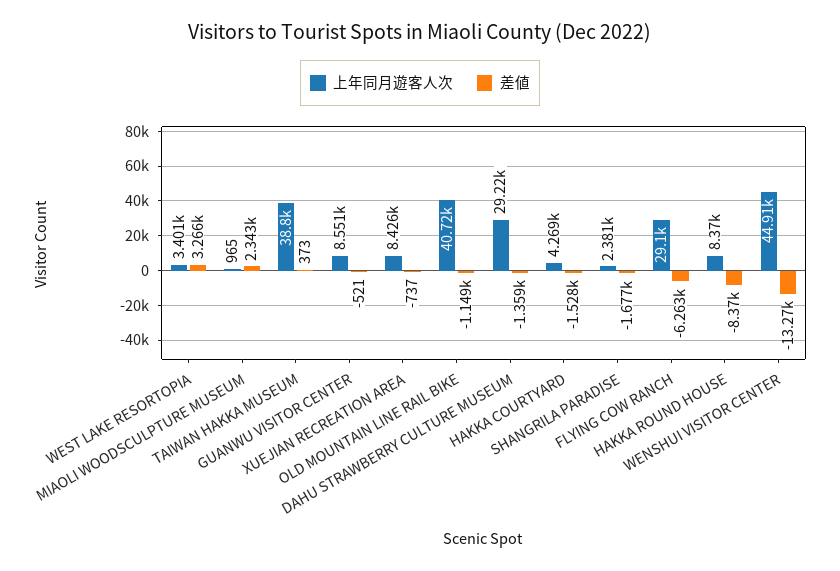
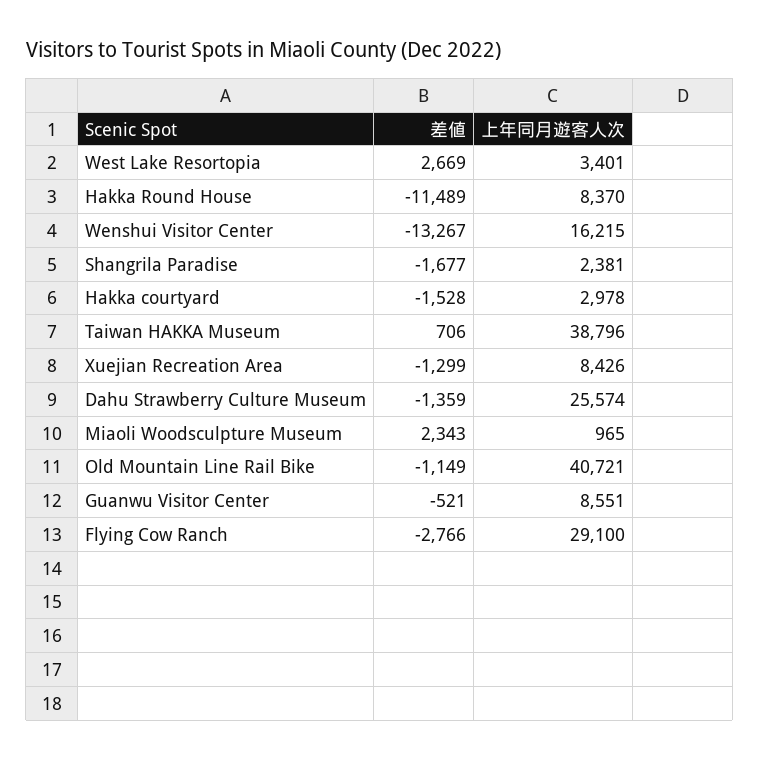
  {
    "上年同月遊客人次": {
      "WEST LAKE RESORTOPIA": 3401,
      "MIAOLI WOODSCULPTURE MUSEUM": 965,
      "TAIWAN HAKKA MUSEUM": 38796,
      "GUANWU VISITOR CENTER": 8551,
      "XUEJIAN RECREATION AREA": 8426,
      "OLD MOUNTAIN LINE RAIL BIKE": 40721,
-     "DAHU STRAWBERRY CULTURE MUSEUM": 29220,
+     "DAHU STRAWBERRY CULTURE MUSEUM": 25574,
-     "HAKKA COURTYARD": 4269,
+     "HAKKA COURTYARD": 2978,
      "SHANGRILA PARADISE": 2381,
      "FLYING COW RANCH": 29100,
      "HAKKA ROUND HOUSE": 8370,
-     "WENSHUI VISITOR CENTER": 44910
+     "WENSHUI VISITOR CENTER": 16215
    },
    "差値": {
-     "WEST LAKE RESORTOPIA": 3266,
+     "WEST LAKE RESORTOPIA": 2669,
      "MIAOLI WOODSCULPTURE MUSEUM": 2343,
-     "TAIWAN HAKKA MUSEUM": 373,
+     "TAIWAN HAKKA MUSEUM": 706,
      "GUANWU VISITOR CENTER": -521,
-     "XUEJIAN RECREATION AREA": -737,
+     "XUEJIAN RECREATION AREA": -1299,
      "OLD MOUNTAIN LINE RAIL BIKE": -1149,
      "DAHU STRAWBERRY CULTURE MUSEUM": -1359,
      "HAKKA COURTYARD": -1528,
      "SHANGRILA PARADISE": -1677,
-     "FLYING COW RANCH": -6263,
+     "FLYING COW RANCH": -2766,
-     "HAKKA ROUND HOUSE": -8370,
+     "HAKKA ROUND HOUSE": -11489,
      "WENSHUI VISITOR CENTER": -13267
    }
  }

